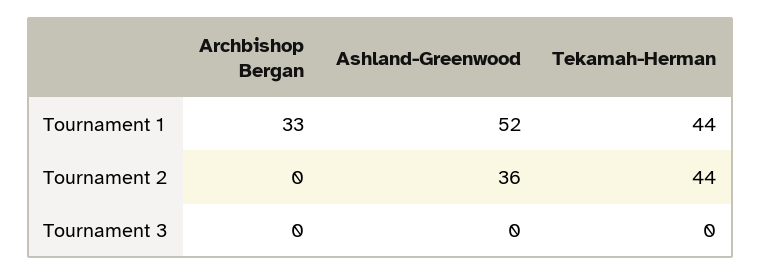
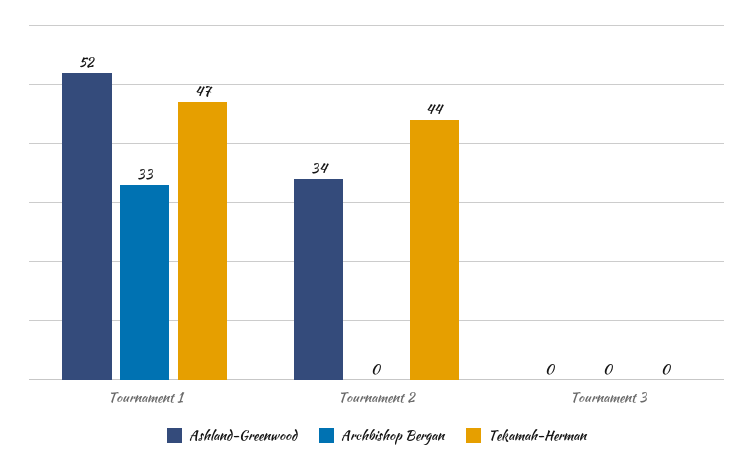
  {
    "Archbishop Bergan": {
      "Tournament 1": 33,
      "Tournament 2": 0,
      "Tournament 3": 0
    },
    "Ashland-Greenwood": {
      "Tournament 1": 52,
-     "Tournament 2": 36,
+     "Tournament 2": 34,
      "Tournament 3": 0
    },
    "Tekamah-Herman": {
-     "Tournament 1": 44,
+     "Tournament 1": 47,
      "Tournament 2": 44,
      "Tournament 3": 0
    }
  }

